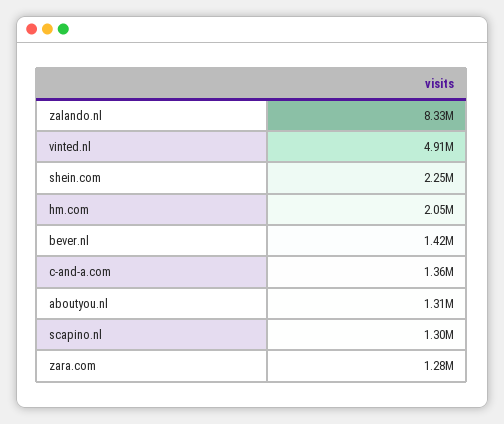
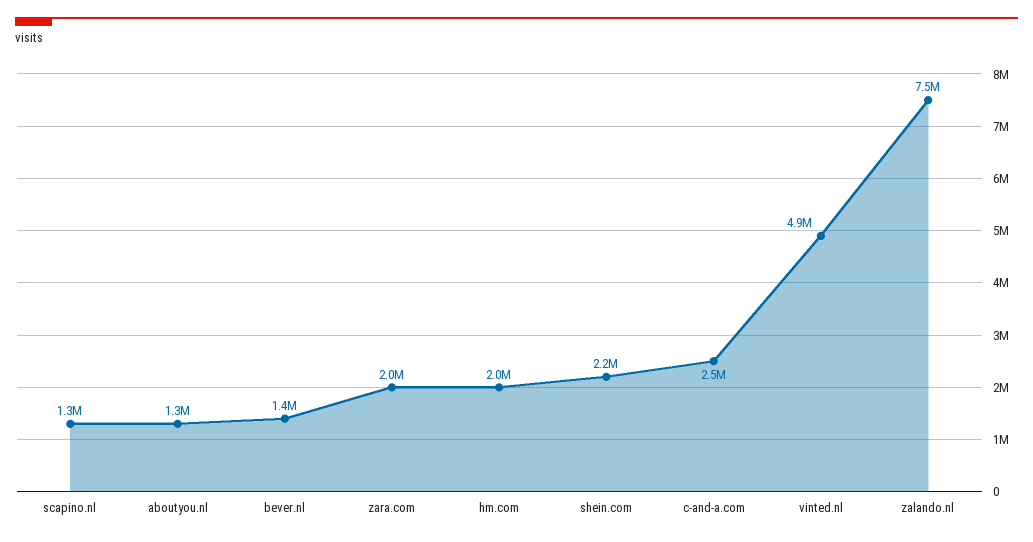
  {
-   "zalando.nl": 8330000,
+   "zalando.nl": 7500000,
    "vinted.nl": 4910000,
    "shein.com": 2250000,
    "hm.com": 2050000,
    "bever.nl": 1420000,
-   "c-and-a.com": 1360000,
+   "c-and-a.com": 2500000,
    "aboutyou.nl": 1310000,
    "scapino.nl": 1300000,
-   "zara.com": 1280000
+   "zara.com": 2000000
  }

